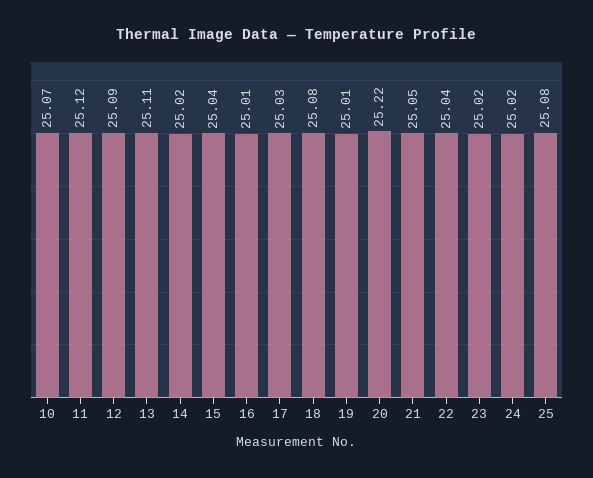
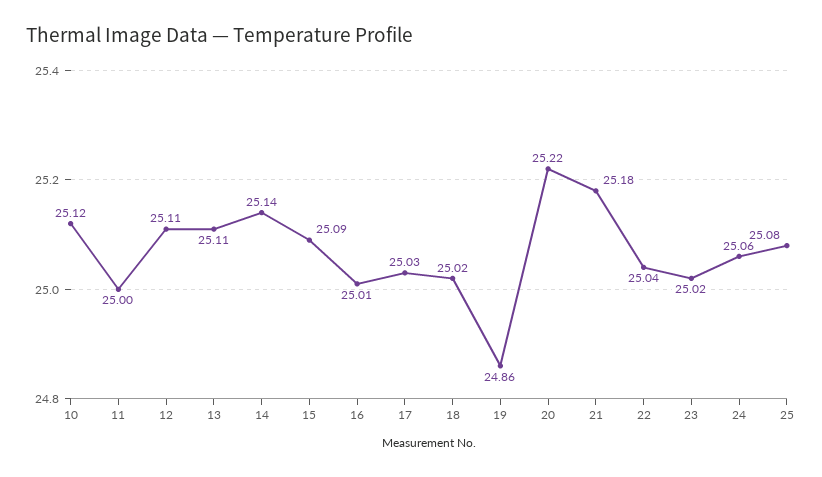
  {
-   "10": 25.07,
+   "10": 25.12,
-   "11": 25.12,
+   "11": 25,
-   "12": 25.09,
+   "12": 25.11,
    "13": 25.11,
-   "14": 25.02,
+   "14": 25.14,
-   "15": 25.04,
+   "15": 25.09,
    "16": 25.01,
    "17": 25.03,
-   "18": 25.08,
+   "18": 25.02,
-   "19": 25.01,
+   "19": 24.86,
    "20": 25.22,
-   "21": 25.05,
+   "21": 25.18,
    "22": 25.04,
    "23": 25.02,
-   "24": 25.02,
+   "24": 25.06,
    "25": 25.08
  }

